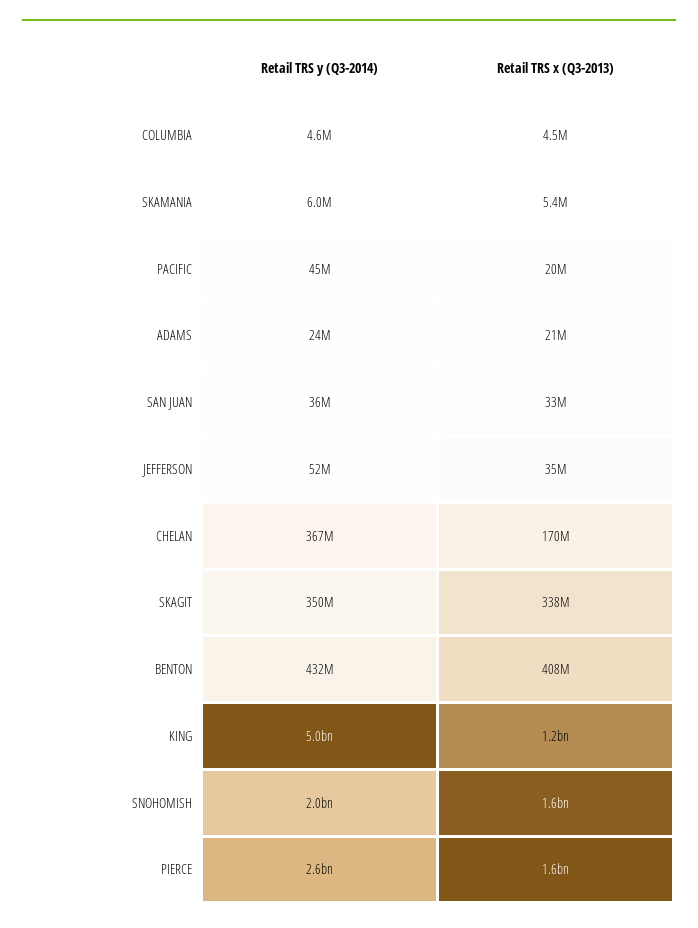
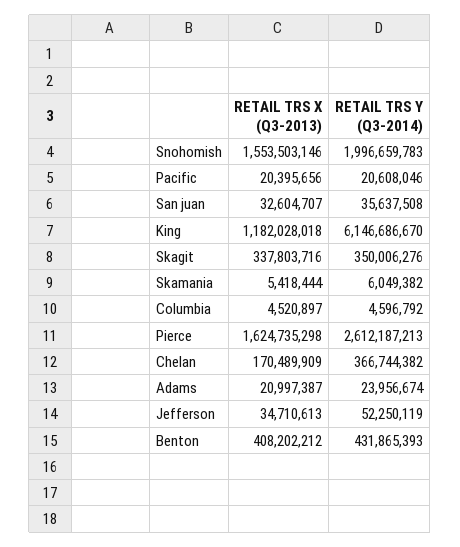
  {
    "Retail TRS y (Q3-2014)": {
      "COLUMBIA": 4596792,
      "SKAMANIA": 6049382,
-     "PACIFIC": 45000000,
+     "PACIFIC": 20608046,
      "ADAMS": 23956674,
      "SAN JUAN": 35637508,
      "JEFFERSON": 52250119,
      "CHELAN": 366744382,
      "SKAGIT": 350006276,
      "BENTON": 431865393,
-     "KING": 5000000000,
+     "KING": 6146686670,
      "SNOHOMISH": 1996659783,
      "PIERCE": 2612187213
    },
    "Retail TRS x (Q3-2013)": {
      "COLUMBIA": 4520897,
      "SKAMANIA": 5418444,
      "PACIFIC": 20395656,
      "ADAMS": 20997387,
      "SAN JUAN": 32604707,
      "JEFFERSON": 34710613,
      "CHELAN": 170489909,
      "SKAGIT": 337803716,
      "BENTON": 408202212,
      "KING": 1182028018,
      "SNOHOMISH": 1553503146,
      "PIERCE": 1624735298
    }
  }

